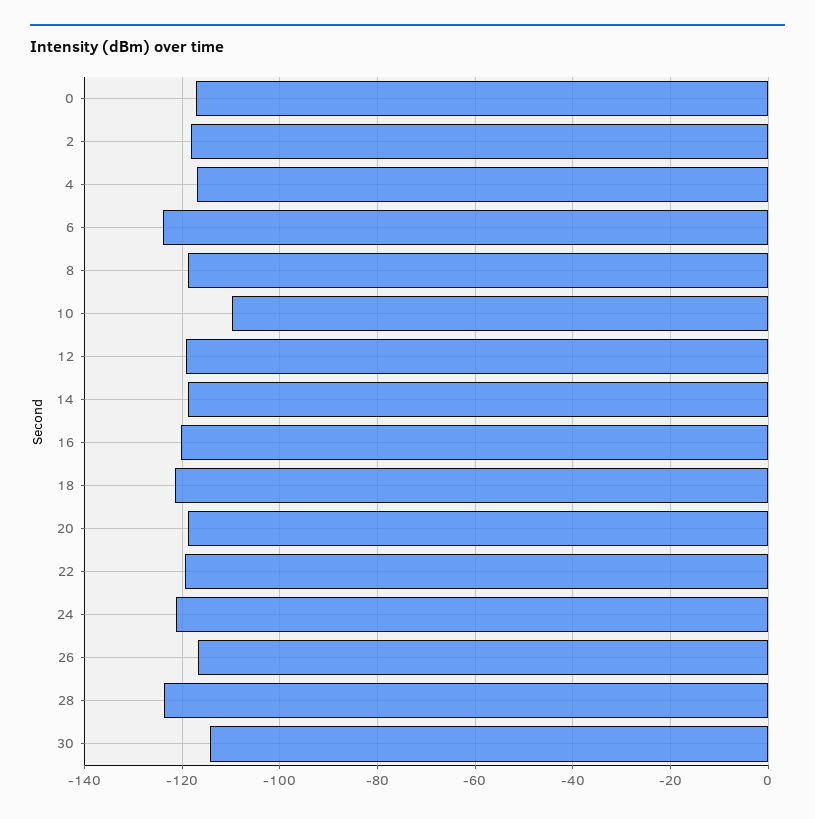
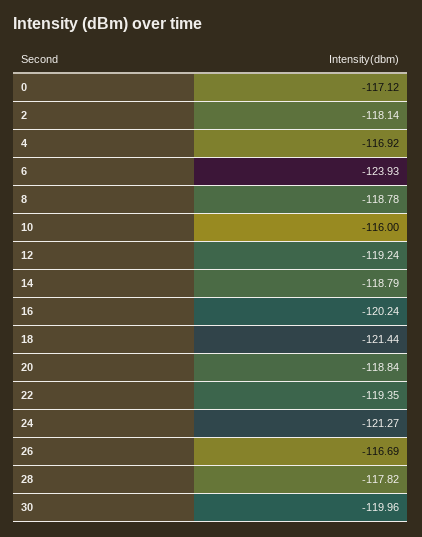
  {
    "0": -117.12,
    "2": -118.14,
    "4": -116.92,
    "6": -123.93,
    "8": -118.78,
-   "10": -110,
+   "10": -116,
    "12": -119.24,
    "14": -118.79,
    "16": -120.24,
    "18": -121.44,
    "20": -118.84,
    "22": -119.35,
    "24": -121.27,
    "26": -116.69,
-   "28": -124,
+   "28": -117.82,
-   "30": -114
+   "30": -119.96
  }

